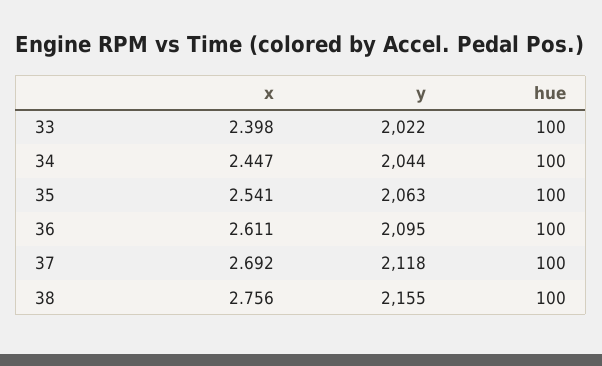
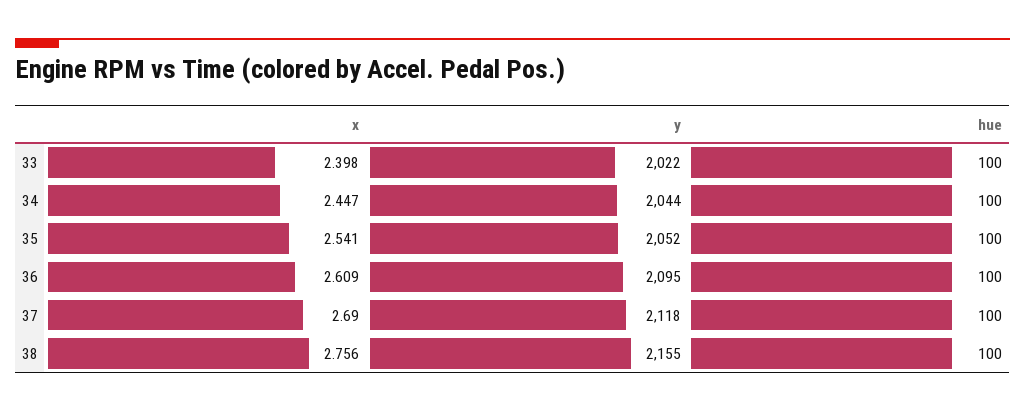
  {
    "x": {
      "33": 2.398,
      "34": 2.447,
      "35": 2.541,
-     "36": 2.611,
+     "36": 2.609,
-     "37": 2.692,
+     "37": 2.69,
      "38": 2.756
    },
    "y": {
      "33": 2022,
      "34": 2044,
-     "35": 2063,
+     "35": 2052,
      "36": 2095,
      "37": 2118,
      "38": 2155
    },
    "hue": {
      "33": 100,
      "34": 100,
      "35": 100,
      "36": 100,
      "37": 100,
      "38": 100
    }
  }

